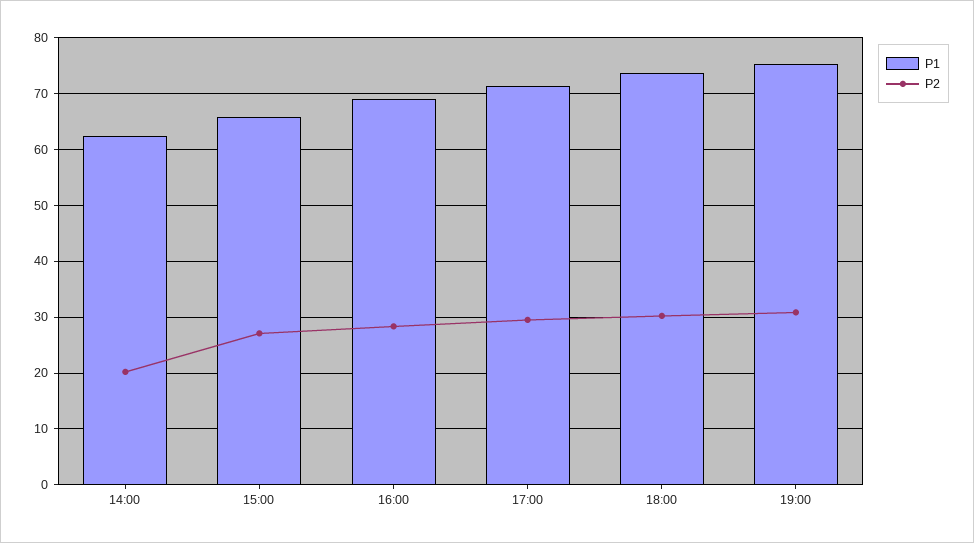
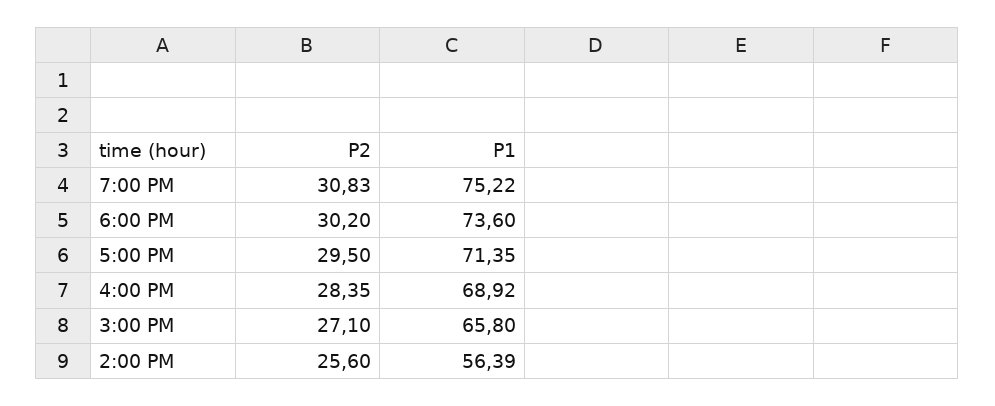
  {
    "P1": {
-     "14:00": 62,
+     "14:00": 56.39,
      "15:00": 65.8,
      "16:00": 68.92,
      "17:00": 71.35,
      "18:00": 73.6,
      "19:00": 75.22
    },
    "P2": {
-     "14:00": 20,
+     "14:00": 25.6,
      "15:00": 27.1,
      "16:00": 28.35,
      "17:00": 29.5,
      "18:00": 30.2,
      "19:00": 30.83
    }
  }

